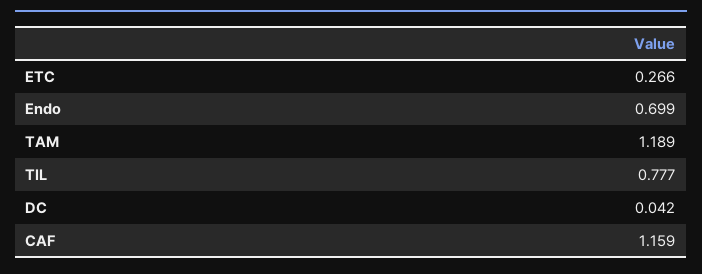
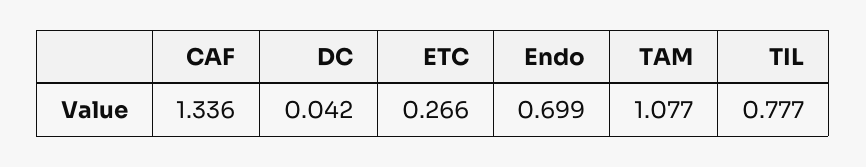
  {
    "ETC": 0.266,
    "Endo": 0.699,
-   "TAM": 1.189,
+   "TAM": 1.077,
    "TIL": 0.777,
    "DC": 0.042,
-   "CAF": 1.159
+   "CAF": 1.336
  }

